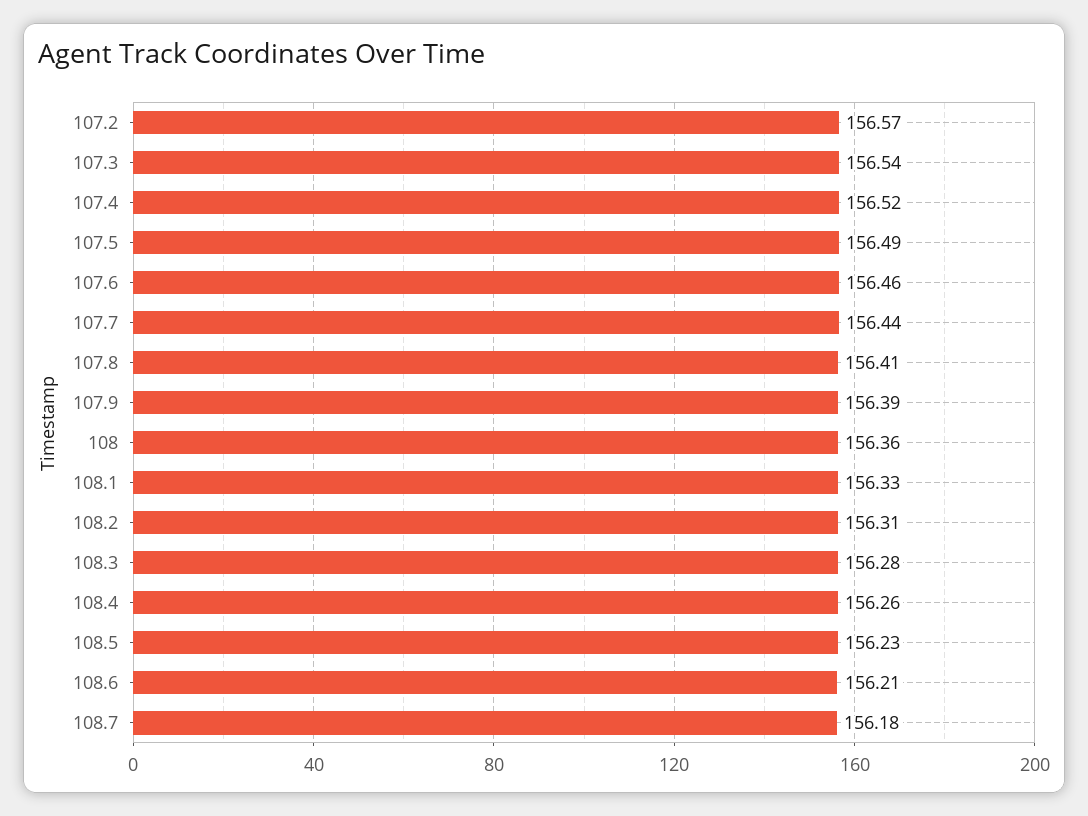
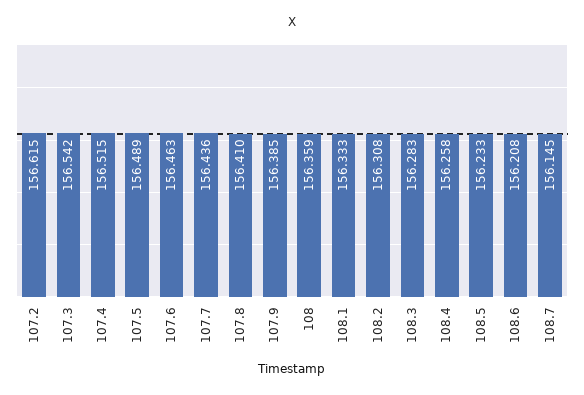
  {
-   "107.2": 156.57,
+   "107.2": 156.615,
    "107.3": 156.542,
    "107.4": 156.515,
    "107.5": 156.489,
    "107.6": 156.463,
    "107.7": 156.436,
    "107.8": 156.41,
    "107.9": 156.385,
    "108": 156.359,
    "108.1": 156.333,
    "108.2": 156.308,
    "108.3": 156.283,
    "108.4": 156.258,
    "108.5": 156.233,
    "108.6": 156.208,
-   "108.7": 156.18
+   "108.7": 156.145
  }

